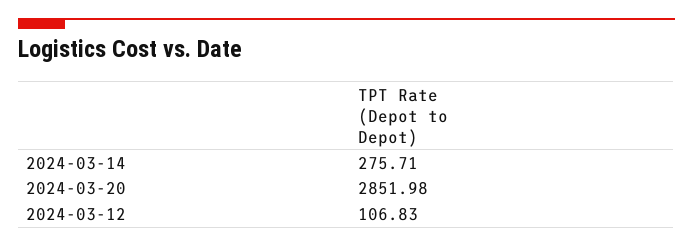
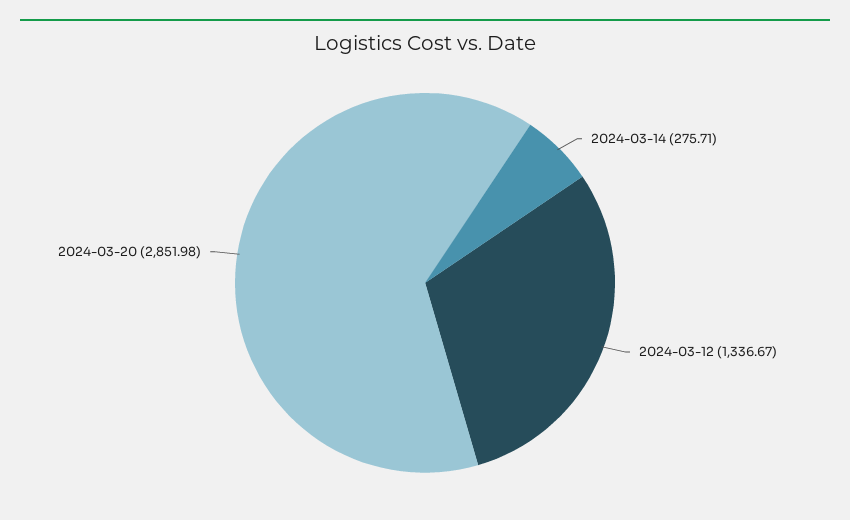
  {
    "2024-03-14": 275.71,
    "2024-03-20": 2851.98,
-   "2024-03-12": 106.83
+   "2024-03-12": 1336.67
  }

